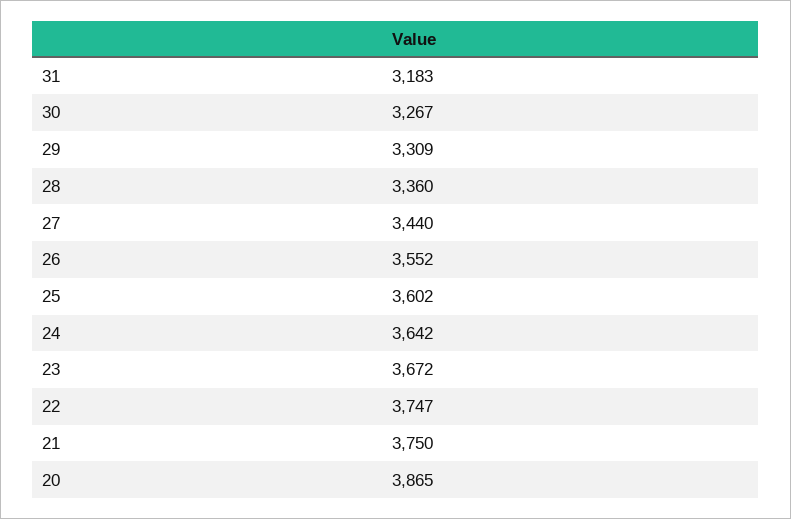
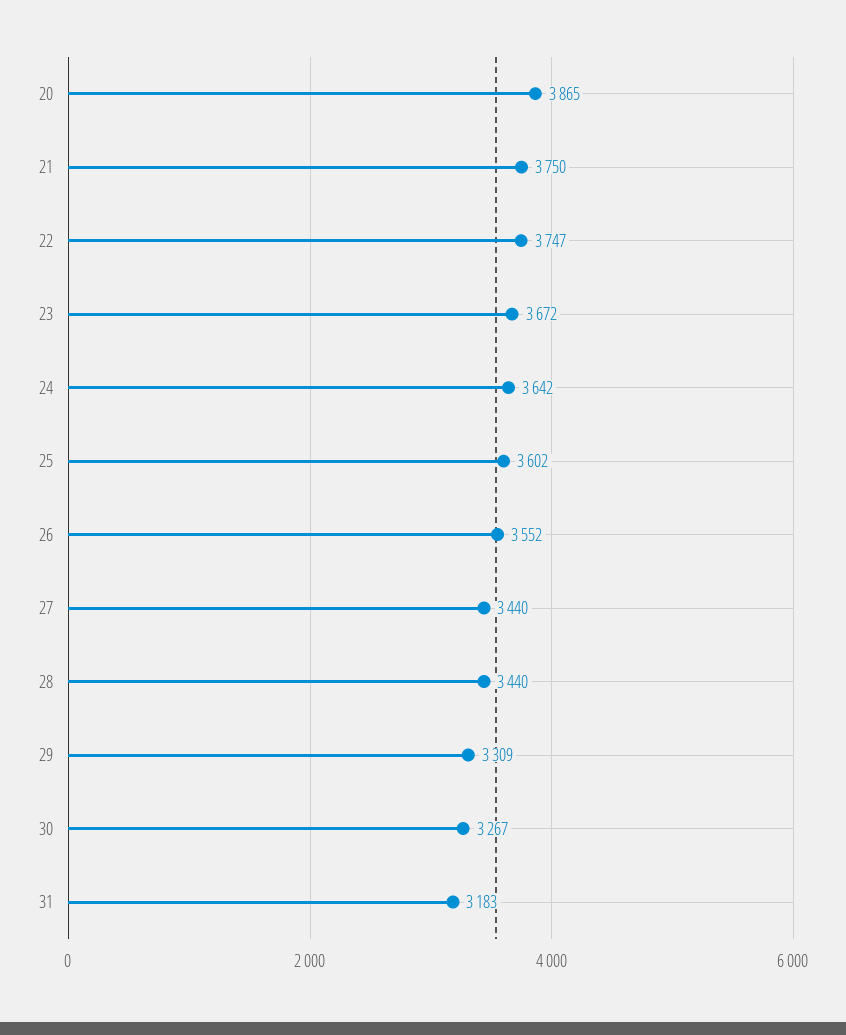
  {
    "31": 3183,
    "30": 3267,
    "29": 3309,
-   "28": 3360,
+   "28": 3440,
    "27": 3440,
    "26": 3552,
    "25": 3602,
    "24": 3642,
    "23": 3672,
    "22": 3747,
    "21": 3750,
    "20": 3865
  }

